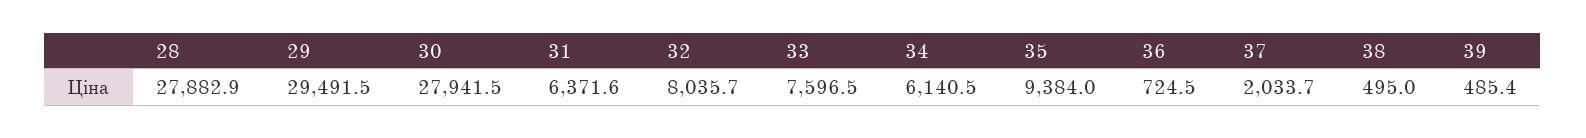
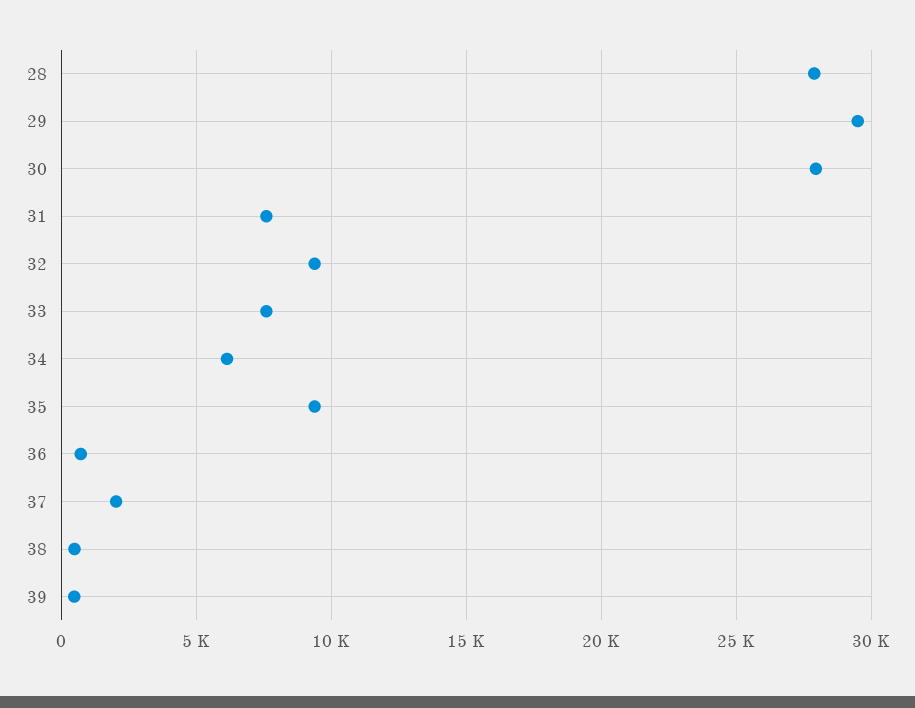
  {
    "28": 27882.9,
    "29": 29491.5,
    "30": 27941.5,
-   "31": 6371.6,
+   "31": 7500,
-   "32": 8035.7,
+   "32": 9500,
    "33": 7596.5,
    "34": 6140.5,
    "35": 9384,
    "36": 724.5,
    "37": 2033.7,
    "38": 495,
    "39": 485.4
  }

